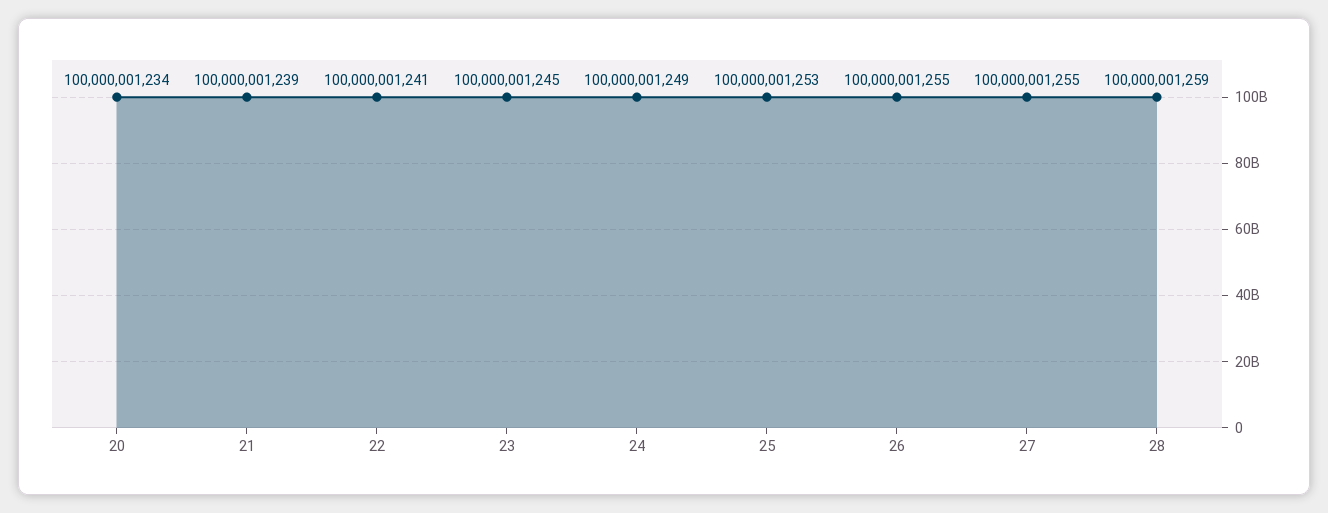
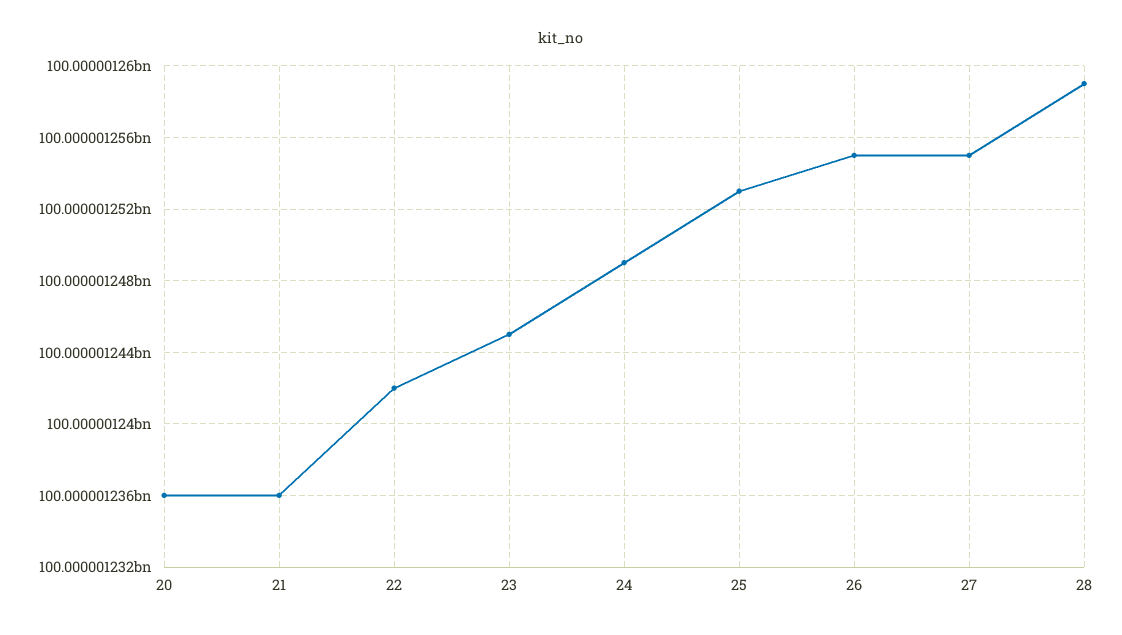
  {
-   "20": 100000001234,
+   "20": 100000001236,
-   "21": 100000001239,
+   "21": 100000001236,
-   "22": 100000001241,
+   "22": 100000001242,
    "23": 100000001245,
    "24": 100000001249,
    "25": 100000001253,
    "26": 100000001255,
    "27": 100000001255,
    "28": 100000001259
  }

